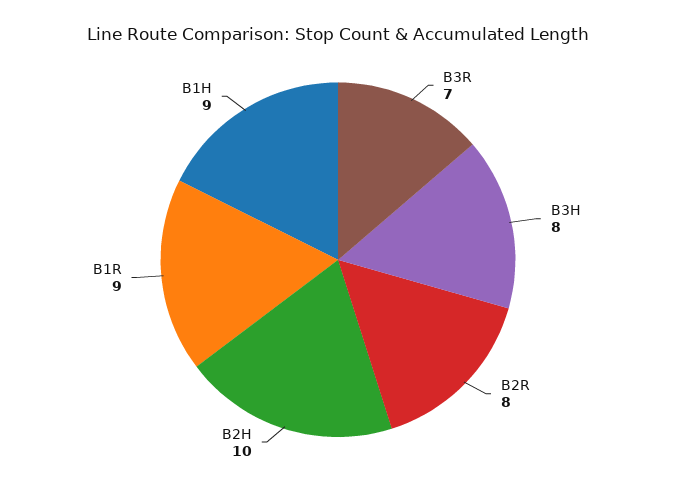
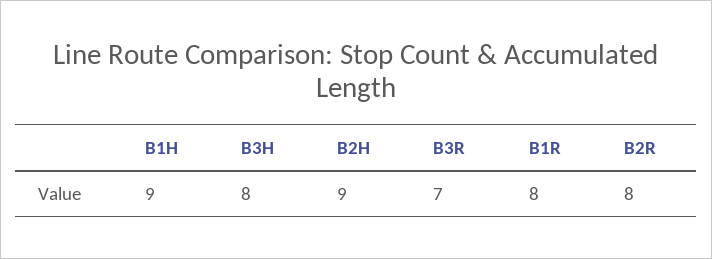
  {
    "B3R": 7,
    "B3H": 8,
    "B2R": 8,
-   "B2H": 10,
+   "B2H": 9,
-   "B1R": 9,
+   "B1R": 8,
    "B1H": 9
  }

